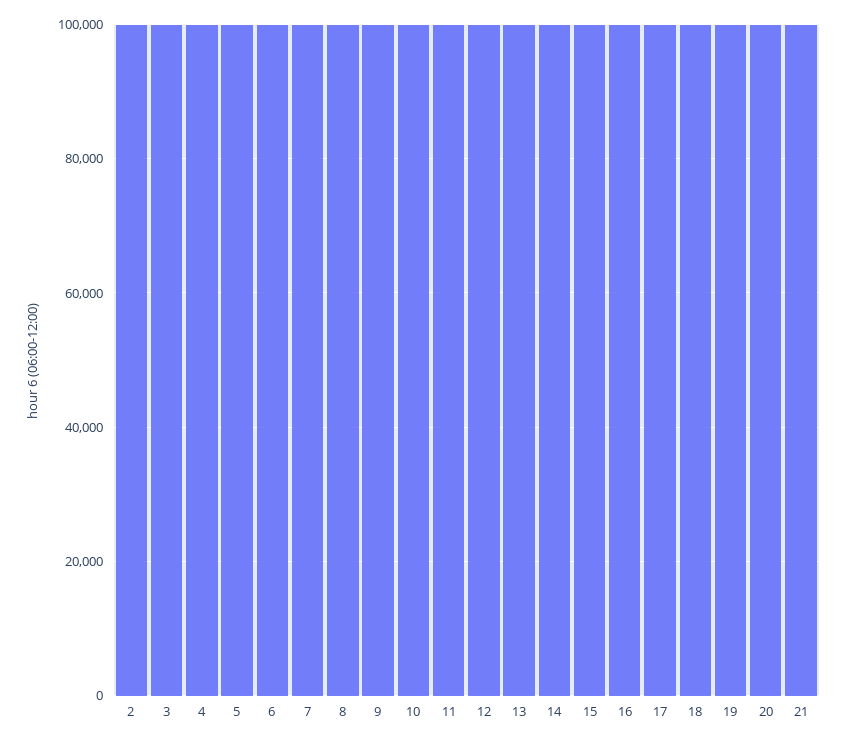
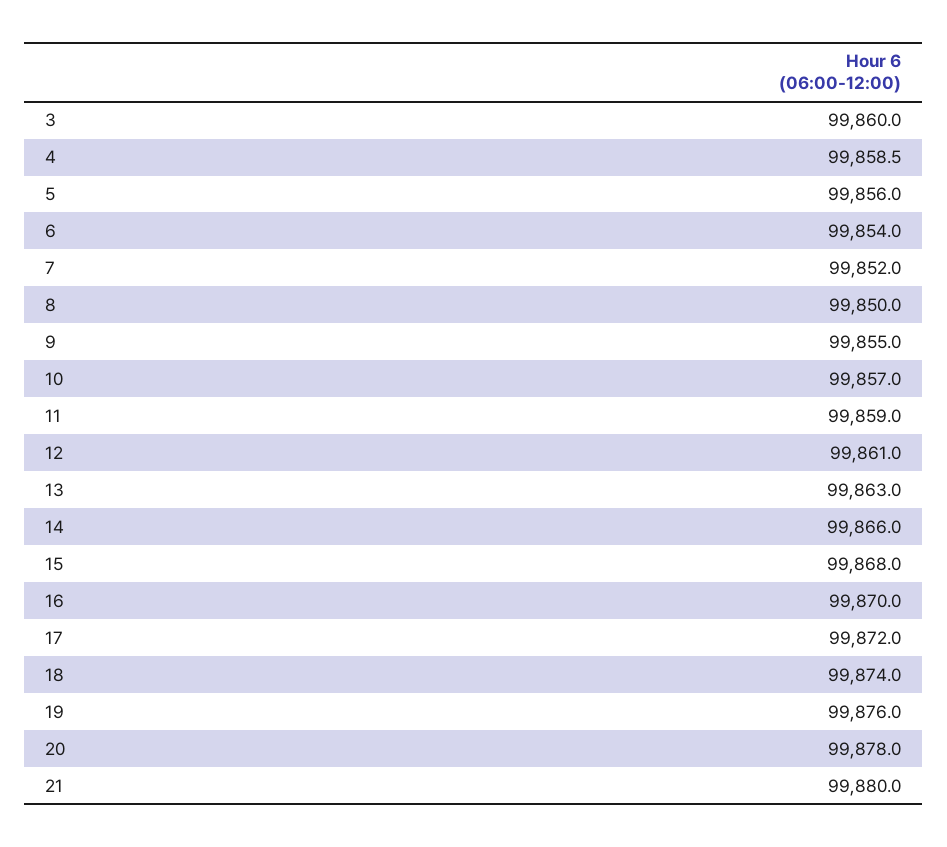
  {
-   "2": 100000,
    "3": 99860,
    "4": 99858.5,
    "5": 99856,
    "6": 99854,
    "7": 99852,
    "8": 99850,
    "9": 99855,
    "10": 99857,
    "11": 99859,
    "12": 99861,
    "13": 99863,
    "14": 99866,
    "15": 99868,
    "16": 99870,
    "17": 99872,
    "18": 99874,
    "19": 99876,
    "20": 99878,
    "21": 99880
  }

